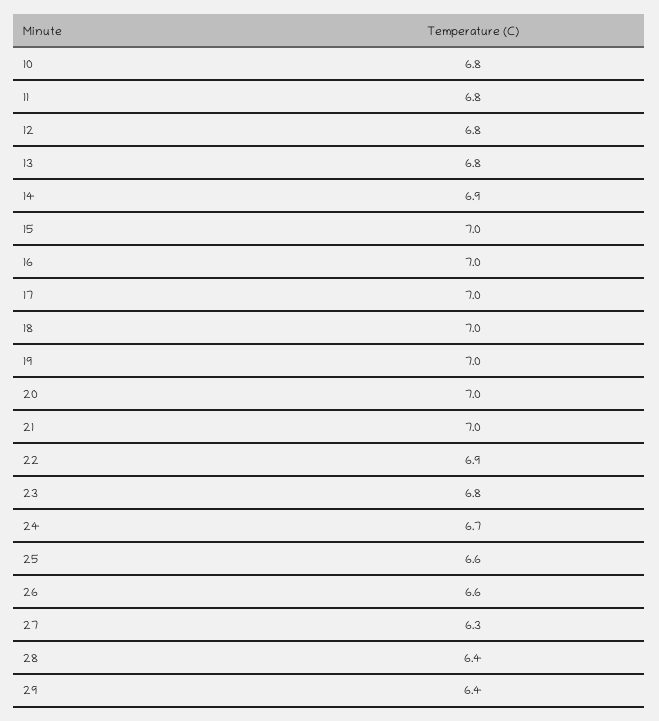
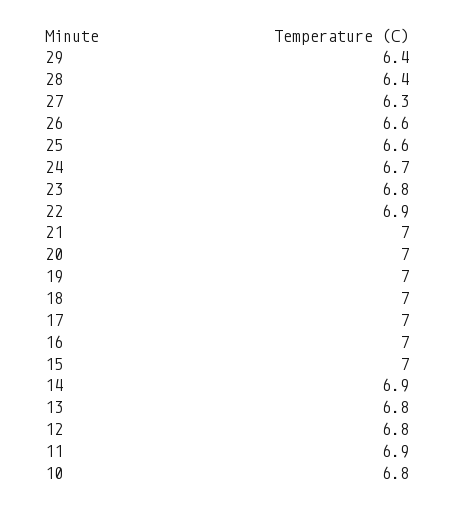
  {
    "10": 6.8,
-   "11": 6.8,
+   "11": 6.9,
    "12": 6.8,
    "13": 6.8,
    "14": 6.9,
    "15": 7,
    "16": 7,
    "17": 7,
    "18": 7,
    "19": 7,
    "20": 7,
    "21": 7,
    "22": 6.9,
    "23": 6.8,
    "24": 6.7,
    "25": 6.6,
    "26": 6.6,
    "27": 6.3,
    "28": 6.4,
    "29": 6.4
  }

